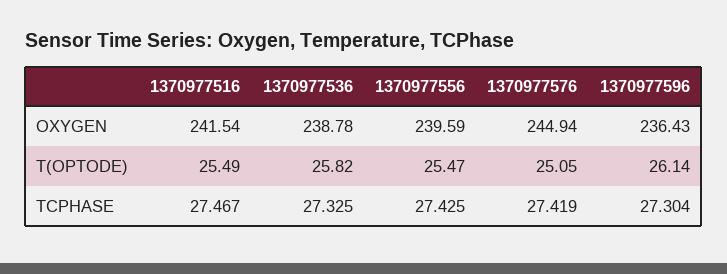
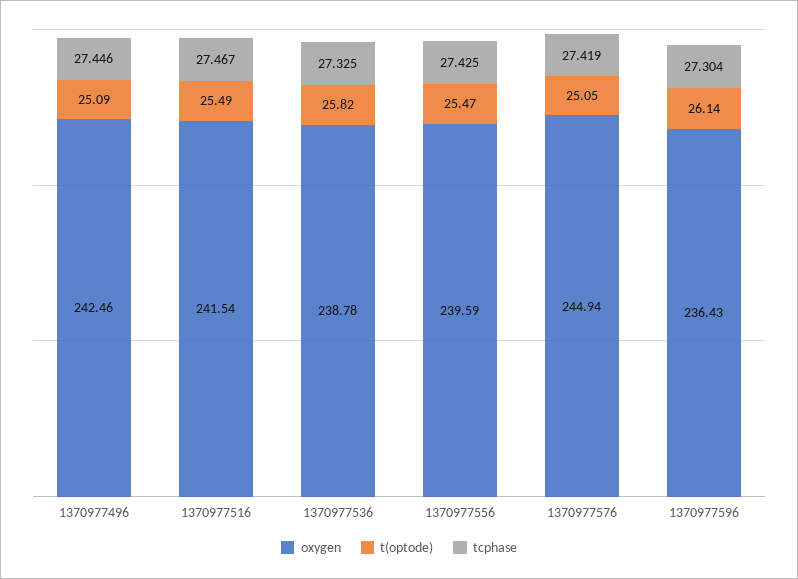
  {
    "OXYGEN": {
      "1370977516": 241.54,
      "1370977536": 238.78,
      "1370977556": 239.59,
      "1370977576": 244.94,
-     "1370977596": 236.43
+     "1370977596": 236.43,
+     "1370977496": 242.46
    },
    "T(OPTODE)": {
      "1370977516": 25.49,
      "1370977536": 25.82,
      "1370977556": 25.47,
      "1370977576": 25.05,
-     "1370977596": 26.14
+     "1370977596": 26.14,
+     "1370977496": 25.09
    },
    "TCPHASE": {
      "1370977516": 27.467,
      "1370977536": 27.325,
      "1370977556": 27.425,
      "1370977576": 27.419,
-     "1370977596": 27.304
+     "1370977596": 27.304,
+     "1370977496": 27.446
    }
  }

